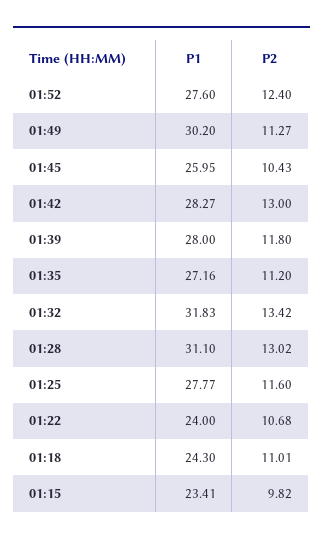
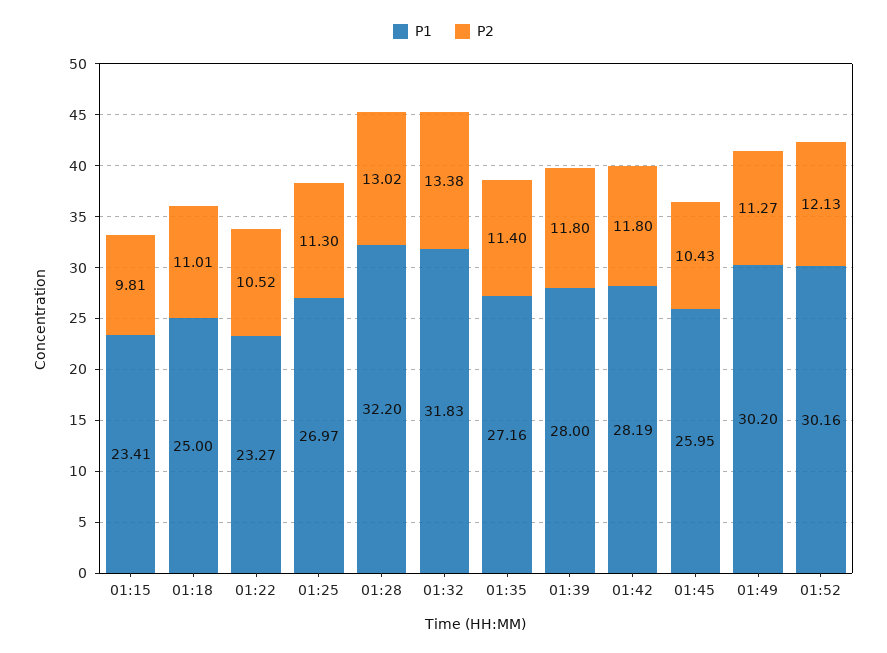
  {
    "P1": {
-     "01:52": 27.6,
+     "01:52": 30.16,
      "01:49": 30.2,
      "01:45": 25.95,
-     "01:42": 28.27,
+     "01:42": 28.19,
      "01:39": 28,
      "01:35": 27.16,
      "01:32": 31.83,
-     "01:28": 31.1,
+     "01:28": 32.2,
-     "01:25": 27.77,
+     "01:25": 26.97,
-     "01:22": 24,
+     "01:22": 23.27,
-     "01:18": 24.3,
+     "01:18": 25,
      "01:15": 23.41
    },
    "P2": {
-     "01:52": 12.4,
+     "01:52": 12.13,
      "01:49": 11.27,
      "01:45": 10.43,
-     "01:42": 13,
+     "01:42": 11.8,
      "01:39": 11.8,
-     "01:35": 11.2,
+     "01:35": 11.4,
-     "01:32": 13.42,
+     "01:32": 13.38,
      "01:28": 13.02,
-     "01:25": 11.6,
+     "01:25": 11.3,
-     "01:22": 10.68,
+     "01:22": 10.52,
      "01:18": 11.01,
-     "01:15": 9.82
+     "01:15": 9.81
    }
  }

